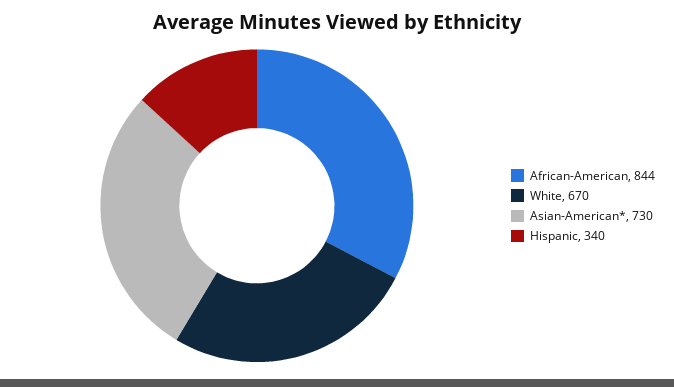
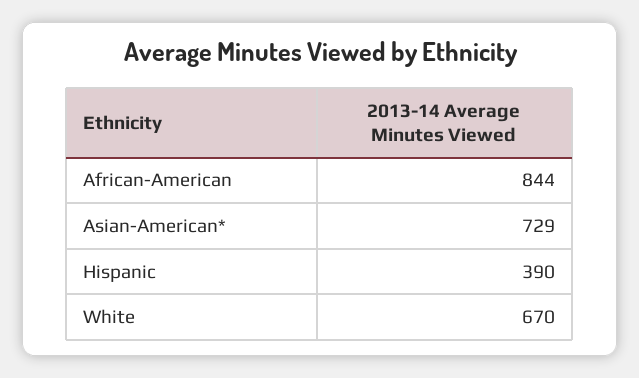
  {
    "African-American": 844,
    "White": 670,
-   "Asian-American*": 730,
+   "Asian-American*": 729,
-   "Hispanic": 340
+   "Hispanic": 390
  }

